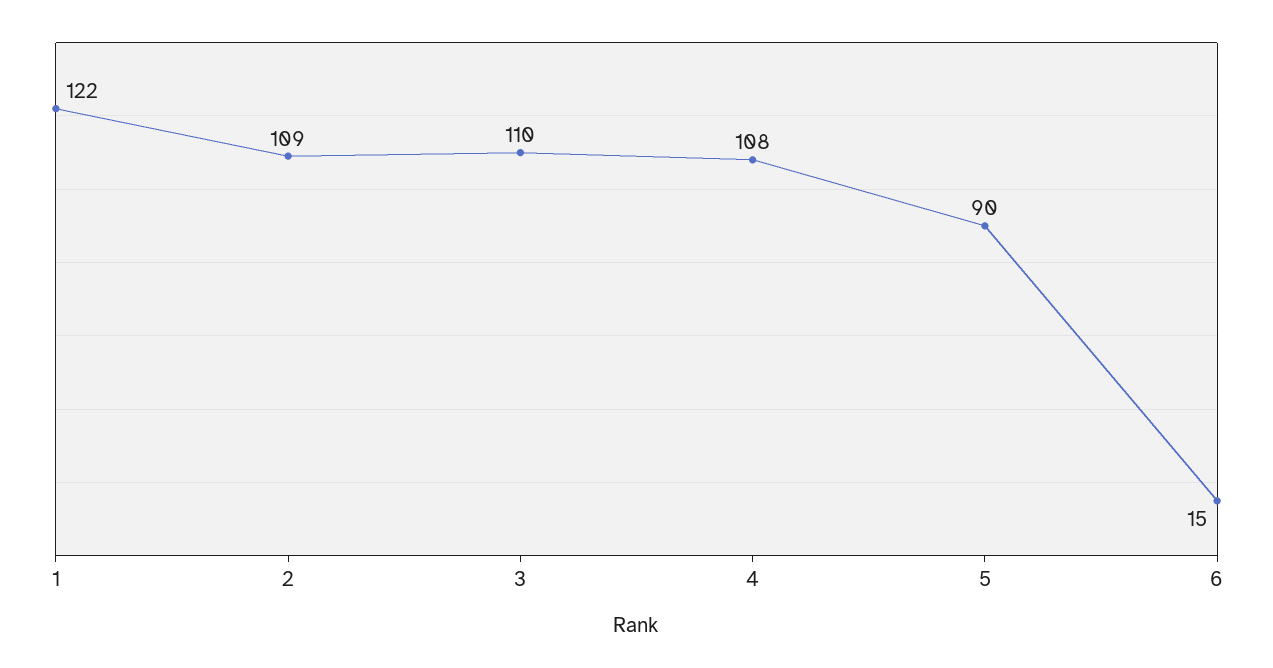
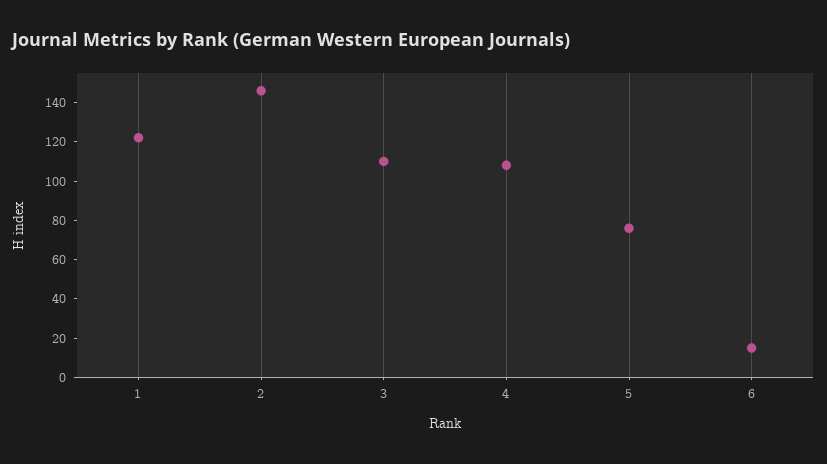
  {
    "1": 122,
-   "2": 109,
+   "2": 145,
    "3": 110,
    "4": 108,
-   "5": 90,
+   "5": 75,
    "6": 15
  }

